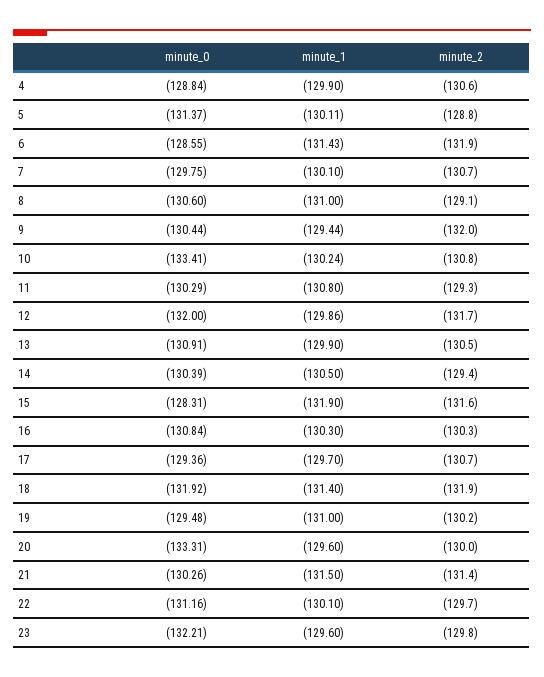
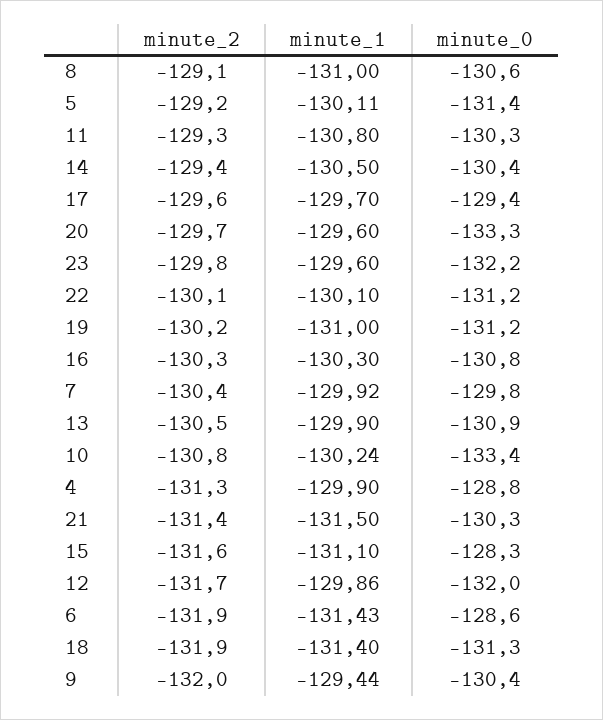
  {
    "minute_0": {
      "4": -128.84,
      "5": -131.37,
      "6": -128.55,
      "7": -129.75,
      "8": -130.6,
      "9": -130.44,
      "10": -133.41,
      "11": -130.29,
      "12": -132,
      "13": -130.91,
      "14": -130.39,
      "15": -128.31,
      "16": -130.84,
      "17": -129.36,
-     "18": -131.92,
+     "18": -131.3,
-     "19": -129.48,
+     "19": -131.2,
      "20": -133.31,
      "21": -130.26,
      "22": -131.16,
      "23": -132.21
    },
    "minute_1": {
      "4": -129.9,
      "5": -130.11,
      "6": -131.43,
-     "7": -130.1,
+     "7": -129.92,
      "8": -131,
      "9": -129.44,
      "10": -130.24,
      "11": -130.8,
      "12": -129.86,
      "13": -129.9,
      "14": -130.5,
-     "15": -131.9,
+     "15": -131.1,
      "16": -130.3,
      "17": -129.7,
      "18": -131.4,
      "19": -131,
      "20": -129.6,
      "21": -131.5,
      "22": -130.1,
      "23": -129.6
    },
    "minute_2": {
-     "4": -130.6,
+     "4": -131.3,
-     "5": -128.8,
+     "5": -129.2,
      "6": -131.9,
-     "7": -130.7,
+     "7": -130.4,
      "8": -129.1,
      "9": -132,
      "10": -130.8,
      "11": -129.3,
      "12": -131.7,
      "13": -130.5,
      "14": -129.4,
      "15": -131.6,
      "16": -130.3,
-     "17": -130.7,
+     "17": -129.6,
      "18": -131.9,
      "19": -130.2,
-     "20": -130,
+     "20": -129.7,
      "21": -131.4,
-     "22": -129.7,
+     "22": -130.1,
      "23": -129.8
    }
  }

